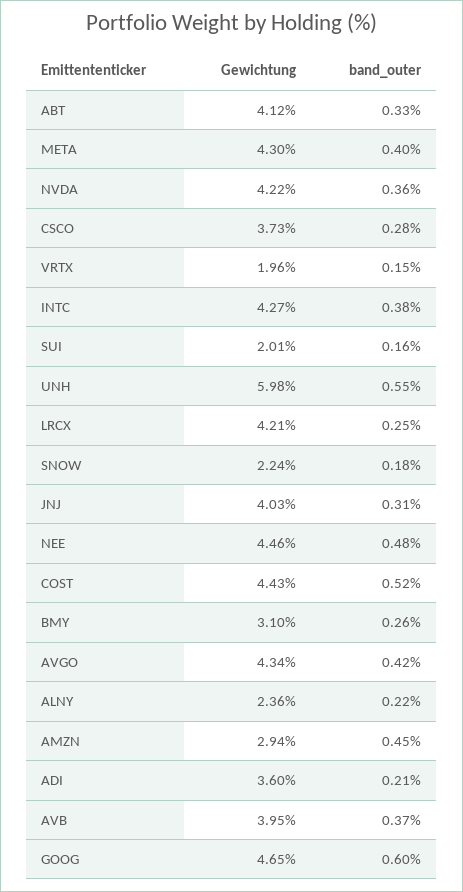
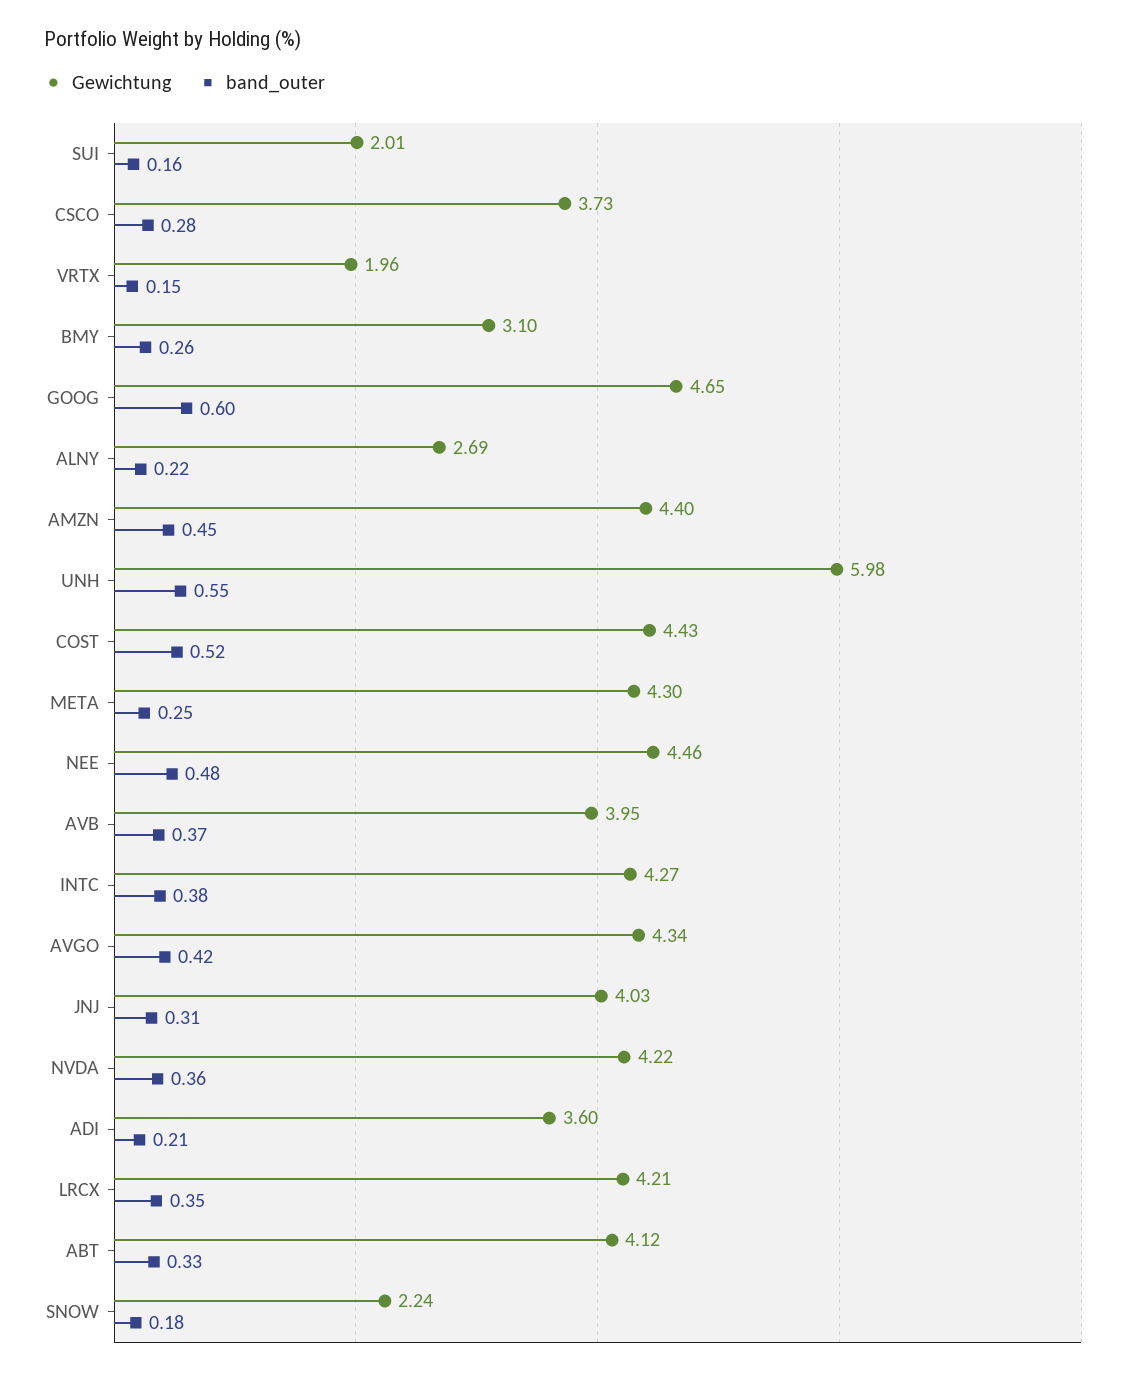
  {
    "Gewichtung": {
      "ABT": 4.12,
      "META": 4.3,
      "NVDA": 4.22,
      "CSCO": 3.73,
      "VRTX": 1.96,
      "INTC": 4.27,
      "SUI": 2.01,
      "UNH": 5.98,
      "LRCX": 4.21,
      "SNOW": 2.24,
      "JNJ": 4.03,
      "NEE": 4.46,
      "COST": 4.43,
      "BMY": 3.1,
      "AVGO": 4.34,
-     "ALNY": 2.36,
+     "ALNY": 2.69,
-     "AMZN": 2.94,
+     "AMZN": 4.4,
      "ADI": 3.6,
      "AVB": 3.95,
      "GOOG": 4.65
    },
    "band_outer": {
      "ABT": 0.33,
-     "META": 0.4,
+     "META": 0.25,
      "NVDA": 0.36,
      "CSCO": 0.28,
      "VRTX": 0.15,
      "INTC": 0.38,
      "SUI": 0.16,
      "UNH": 0.55,
-     "LRCX": 0.25,
+     "LRCX": 0.35,
      "SNOW": 0.18,
      "JNJ": 0.31,
      "NEE": 0.48,
      "COST": 0.52,
      "BMY": 0.26,
      "AVGO": 0.42,
      "ALNY": 0.22,
      "AMZN": 0.45,
      "ADI": 0.21,
      "AVB": 0.37,
      "GOOG": 0.6
    }
  }

